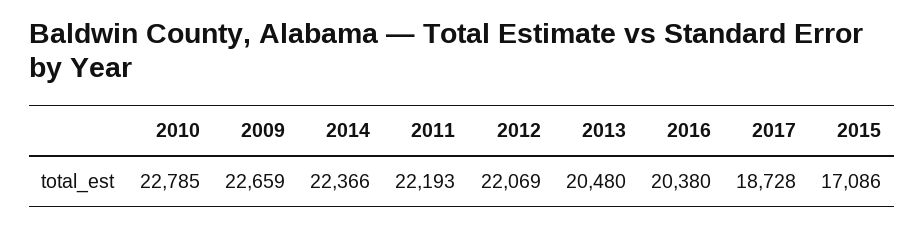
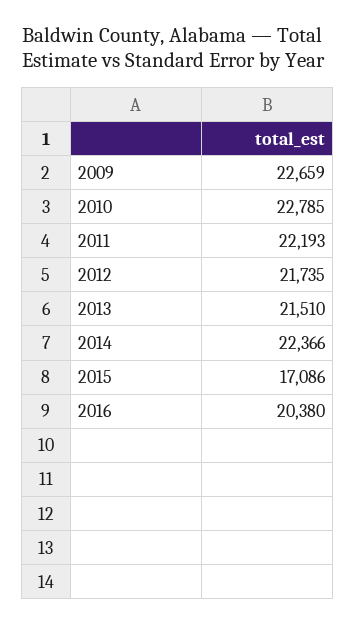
  {
    "2010": 22785,
    "2009": 22659,
    "2014": 22366,
    "2011": 22193,
-   "2012": 22069,
+   "2012": 21735,
-   "2013": 20480,
+   "2013": 21510,
    "2016": 20380,
-   "2017": 18728,
    "2015": 17086
  }

